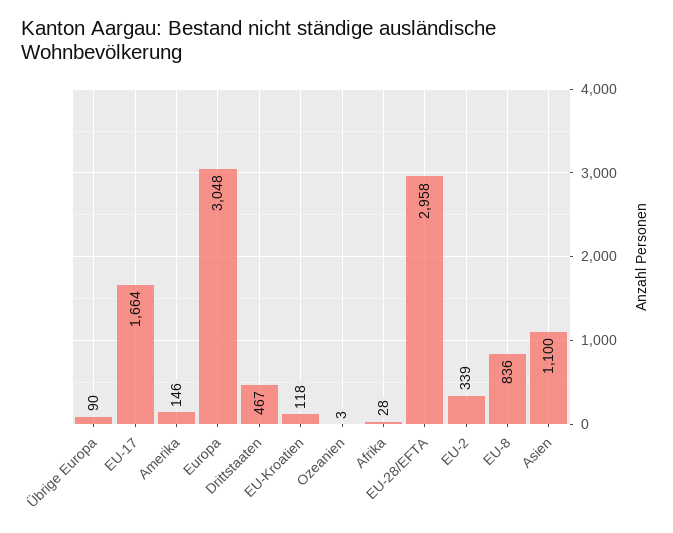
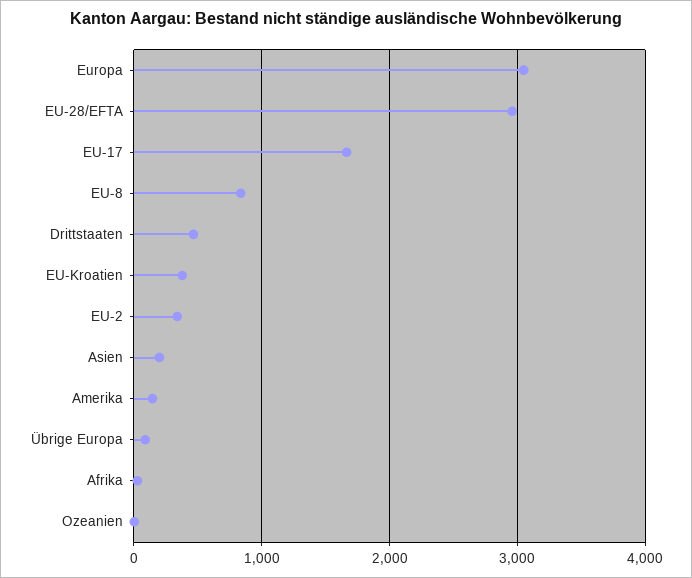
  {
    "Übrige Europa": 90,
    "EU-17": 1664,
    "Amerika": 146,
    "Europa": 3048,
    "Drittstaaten": 467,
-   "EU-Kroatien": 118,
+   "EU-Kroatien": 400,
    "Ozeanien": 3,
    "Afrika": 28,
    "EU-28/EFTA": 2958,
    "EU-2": 339,
    "EU-8": 836,
-   "Asien": 1100
+   "Asien": 200
  }

